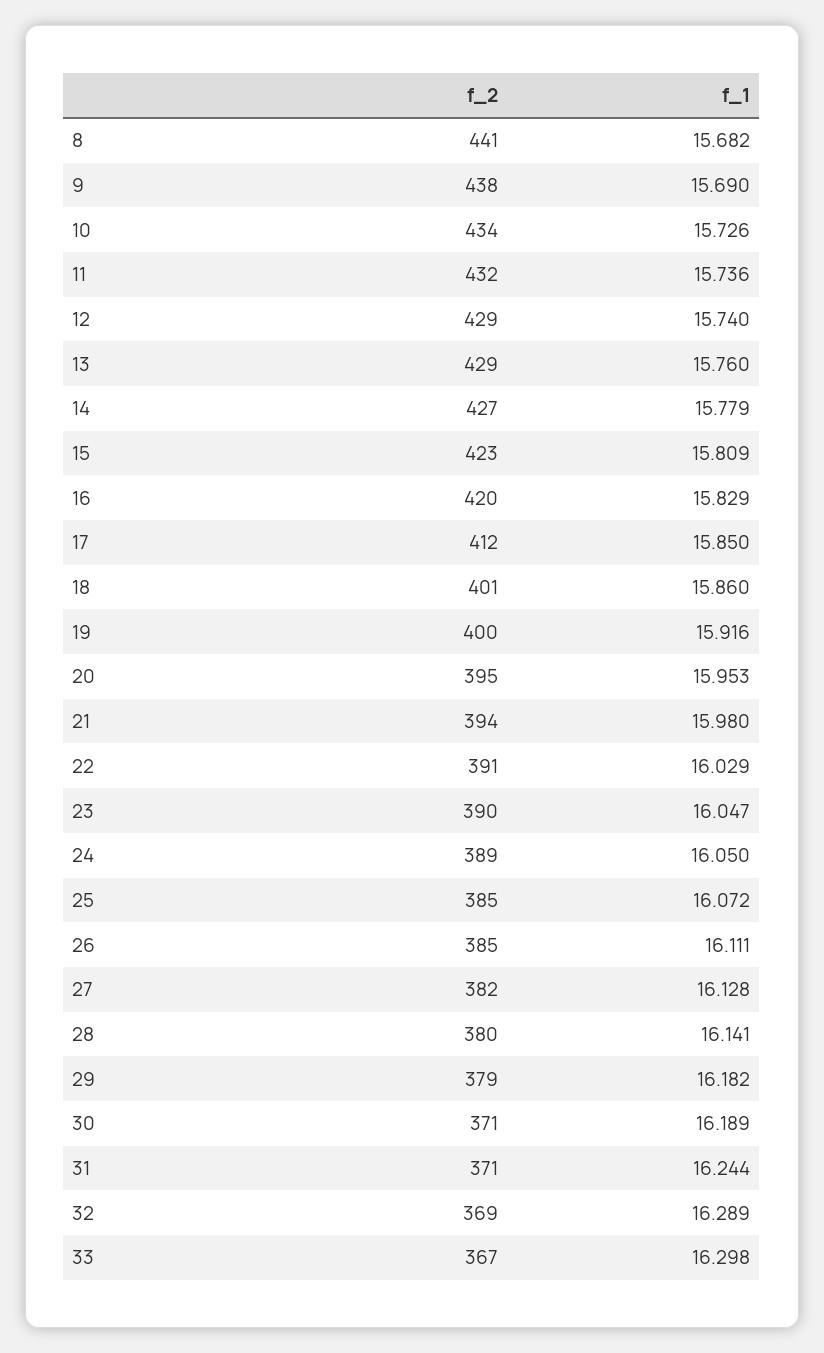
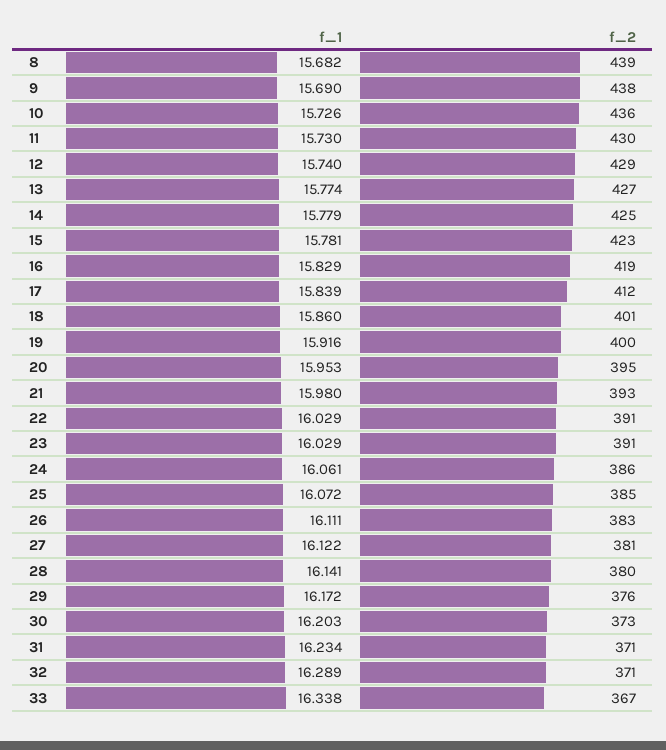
  {
    "f_2": {
-     "8": 441,
+     "8": 439,
      "9": 438,
-     "10": 434,
+     "10": 436,
-     "11": 432,
+     "11": 430,
      "12": 429,
-     "13": 429,
+     "13": 427,
-     "14": 427,
+     "14": 425,
      "15": 423,
-     "16": 420,
+     "16": 419,
      "17": 412,
      "18": 401,
      "19": 400,
      "20": 395,
-     "21": 394,
+     "21": 393,
      "22": 391,
-     "23": 390,
+     "23": 391,
-     "24": 389,
+     "24": 386,
      "25": 385,
-     "26": 385,
+     "26": 383,
-     "27": 382,
+     "27": 381,
      "28": 380,
-     "29": 379,
+     "29": 376,
-     "30": 371,
+     "30": 373,
      "31": 371,
-     "32": 369,
+     "32": 371,
      "33": 367
    },
    "f_1": {
      "8": 15.682,
      "9": 15.69,
      "10": 15.726,
-     "11": 15.736,
+     "11": 15.73,
      "12": 15.74,
-     "13": 15.76,
+     "13": 15.774,
      "14": 15.779,
-     "15": 15.809,
+     "15": 15.781,
      "16": 15.829,
-     "17": 15.85,
+     "17": 15.839,
      "18": 15.86,
      "19": 15.916,
      "20": 15.953,
      "21": 15.98,
      "22": 16.029,
-     "23": 16.047,
+     "23": 16.029,
-     "24": 16.05,
+     "24": 16.061,
      "25": 16.072,
      "26": 16.111,
-     "27": 16.128,
+     "27": 16.122,
      "28": 16.141,
-     "29": 16.182,
+     "29": 16.172,
-     "30": 16.189,
+     "30": 16.203,
-     "31": 16.244,
+     "31": 16.234,
      "32": 16.289,
-     "33": 16.298
+     "33": 16.338
    }
  }

